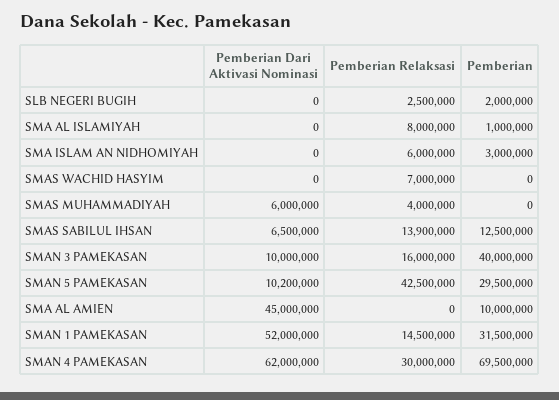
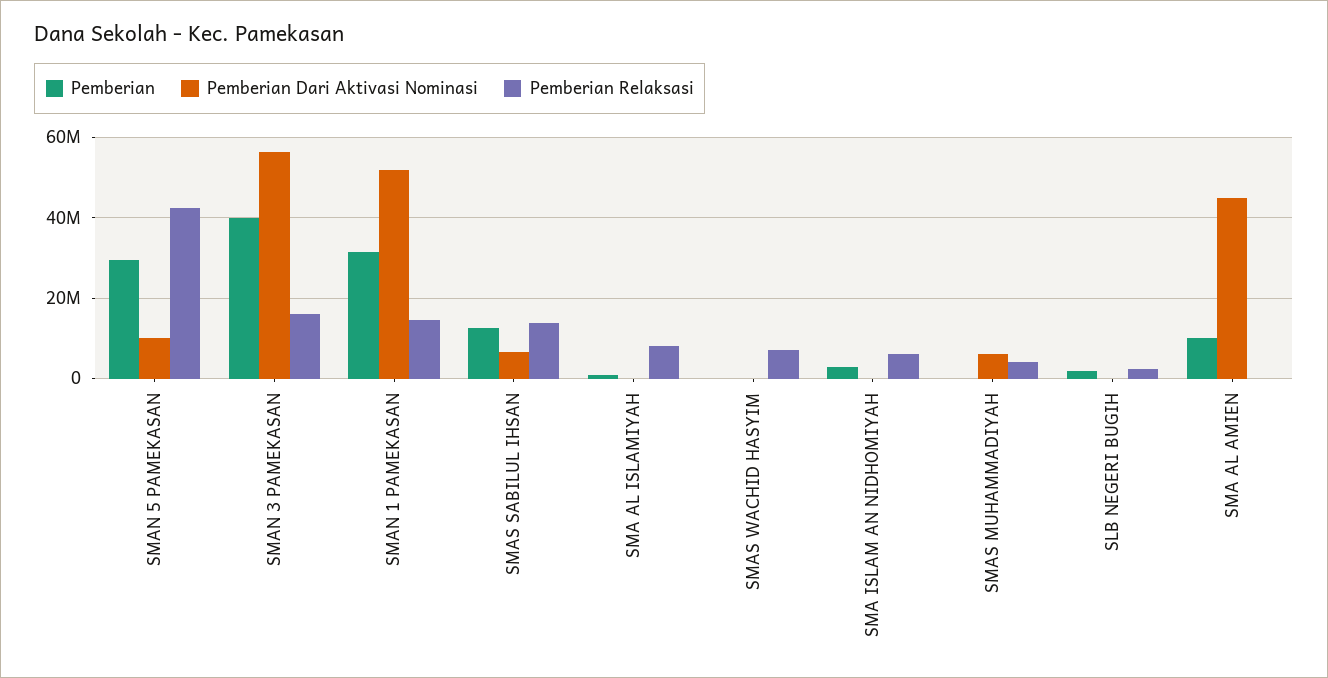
  {
    "Pemberian Dari Aktivasi Nominasi": {
      "SLB NEGERI BUGIH": 0,
      "SMA AL ISLAMIYAH": 0,
      "SMA ISLAM AN NIDHOMIYAH": 0,
      "SMAS WACHID HASYIM": 0,
      "SMAS MUHAMMADIYAH": 6000000,
      "SMAS SABILUL IHSAN": 6500000,
-     "SMAN 3 PAMEKASAN": 10000000,
+     "SMAN 3 PAMEKASAN": 56000000,
      "SMAN 5 PAMEKASAN": 10200000,
      "SMA AL AMIEN": 45000000,
-     "SMAN 1 PAMEKASAN": 52000000,
+     "SMAN 1 PAMEKASAN": 52000000
-     "SMAN 4 PAMEKASAN": 62000000
    },
    "Pemberian Relaksasi": {
      "SLB NEGERI BUGIH": 2500000,
      "SMA AL ISLAMIYAH": 8000000,
      "SMA ISLAM AN NIDHOMIYAH": 6000000,
      "SMAS WACHID HASYIM": 7000000,
      "SMAS MUHAMMADIYAH": 4000000,
      "SMAS SABILUL IHSAN": 13900000,
      "SMAN 3 PAMEKASAN": 16000000,
      "SMAN 5 PAMEKASAN": 42500000,
      "SMA AL AMIEN": 0,
-     "SMAN 1 PAMEKASAN": 14500000,
+     "SMAN 1 PAMEKASAN": 14500000
-     "SMAN 4 PAMEKASAN": 30000000
    },
    "Pemberian": {
      "SLB NEGERI BUGIH": 2000000,
      "SMA AL ISLAMIYAH": 1000000,
      "SMA ISLAM AN NIDHOMIYAH": 3000000,
      "SMAS WACHID HASYIM": 0,
      "SMAS MUHAMMADIYAH": 0,
      "SMAS SABILUL IHSAN": 12500000,
      "SMAN 3 PAMEKASAN": 40000000,
      "SMAN 5 PAMEKASAN": 29500000,
      "SMA AL AMIEN": 10000000,
-     "SMAN 1 PAMEKASAN": 31500000,
+     "SMAN 1 PAMEKASAN": 31500000
-     "SMAN 4 PAMEKASAN": 69500000
    }
  }

